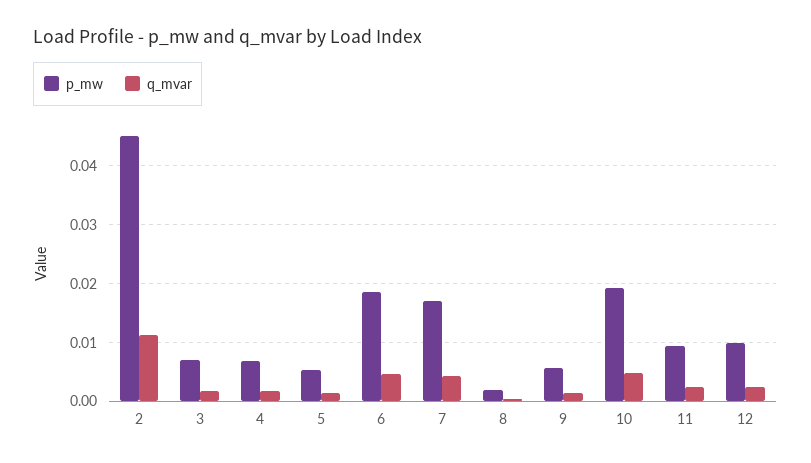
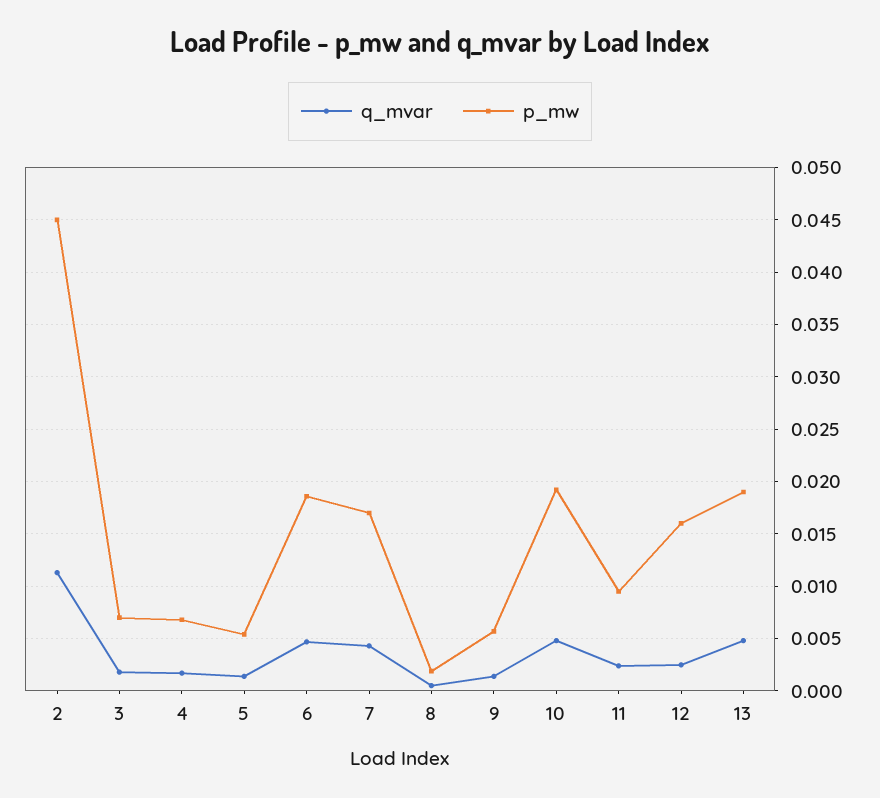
  {
    "p_mw": {
      "2": 0.045,
      "3": 0.007,
      "4": 0.007,
      "5": 0.005,
      "6": 0.019,
      "7": 0.017,
      "8": 0.002,
      "9": 0.006,
      "10": 0.019,
      "11": 0.01,
-     "12": 0.01
+     "12": 0.016,
+     "13": 0.019
    },
    "q_mvar": {
      "2": 0.011,
      "3": 0.002,
      "4": 0.002,
      "5": 0.001,
      "6": 0.005,
      "7": 0.004,
      "8": 0.001,
      "9": 0.001,
      "10": 0.005,
      "11": 0.002,
-     "12": 0.003
+     "12": 0.003,
+     "13": 0.005
    }
  }

